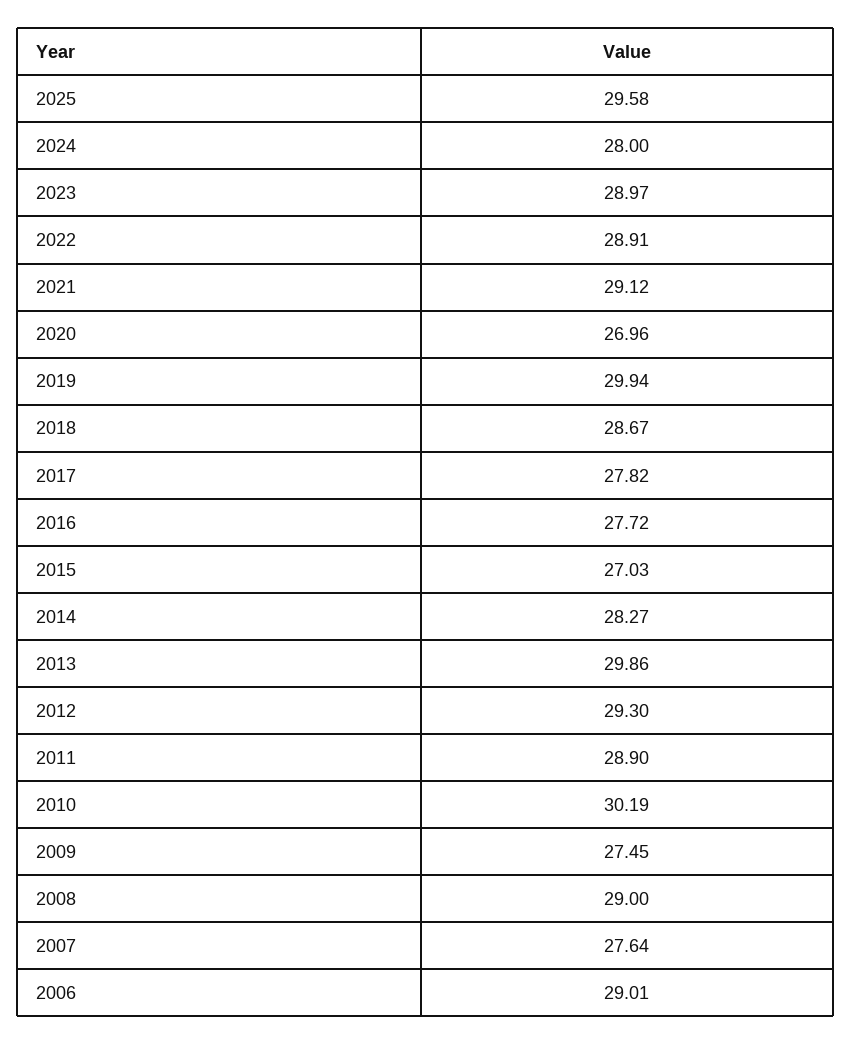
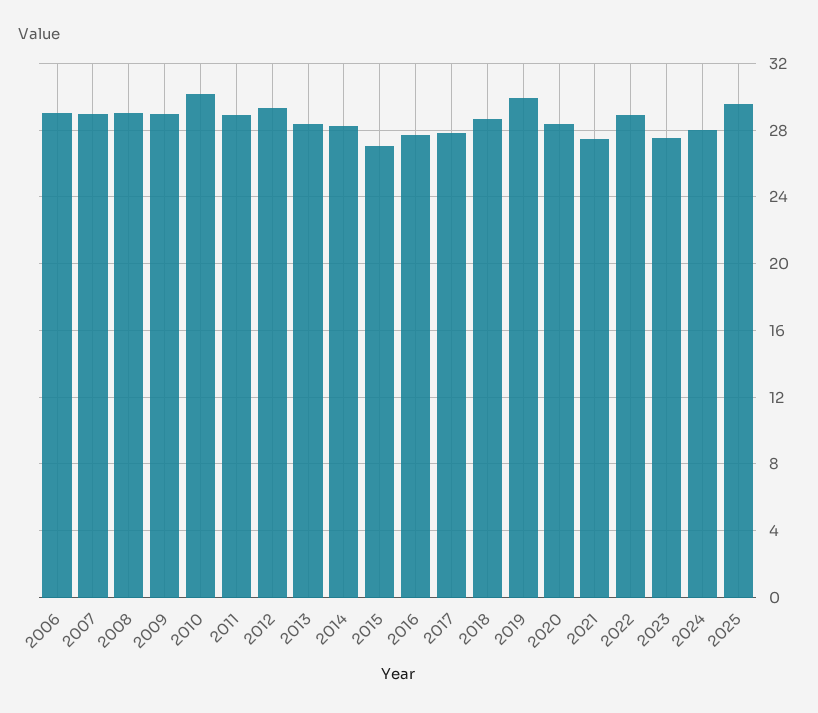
  {
    "2025": 29.58,
    "2024": 28,
-   "2023": 28.97,
+   "2023": 27.5,
    "2022": 28.91,
-   "2021": 29.12,
+   "2021": 27.5,
-   "2020": 26.96,
+   "2020": 28.5,
    "2019": 29.94,
    "2018": 28.67,
    "2017": 27.82,
    "2016": 27.72,
    "2015": 27.03,
    "2014": 28.27,
-   "2013": 29.86,
+   "2013": 28.5,
    "2012": 29.3,
    "2011": 28.9,
    "2010": 30.19,
-   "2009": 27.45,
+   "2009": 29,
    "2008": 29,
-   "2007": 27.64,
+   "2007": 29,
    "2006": 29.01
  }

